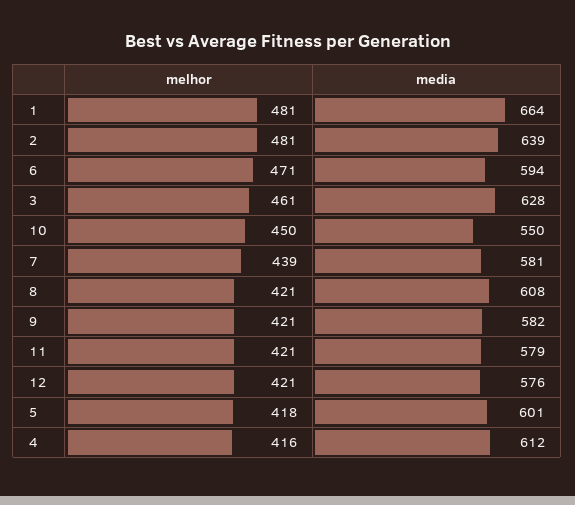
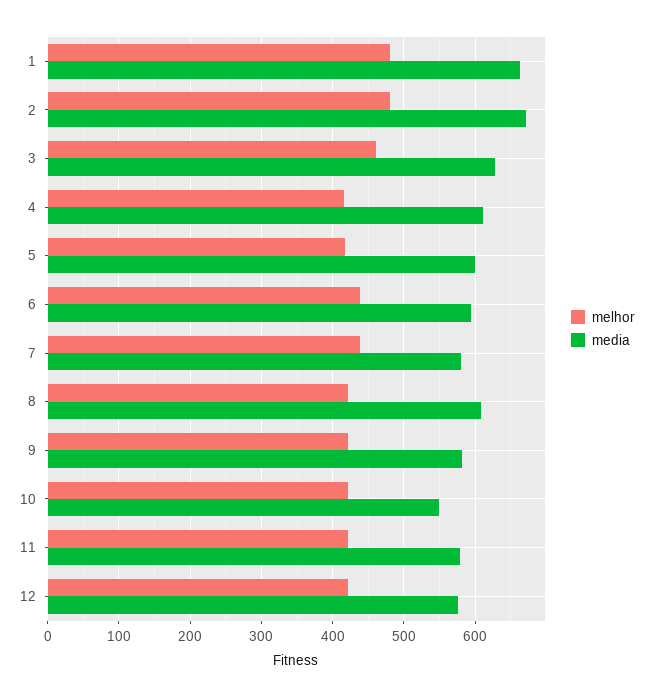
  {
    "melhor": {
      "1": 481,
      "2": 481,
-     "6": 471,
+     "6": 440,
      "3": 461,
-     "10": 450,
+     "10": 420,
      "7": 439,
      "8": 421,
      "9": 421,
      "11": 421,
      "12": 421,
      "5": 418,
      "4": 416
    },
    "media": {
      "1": 664,
-     "2": 639,
+     "2": 670,
      "6": 594,
      "3": 628,
      "10": 550,
      "7": 581,
      "8": 608,
      "9": 582,
      "11": 579,
      "12": 576,
      "5": 601,
      "4": 612
    }
  }

